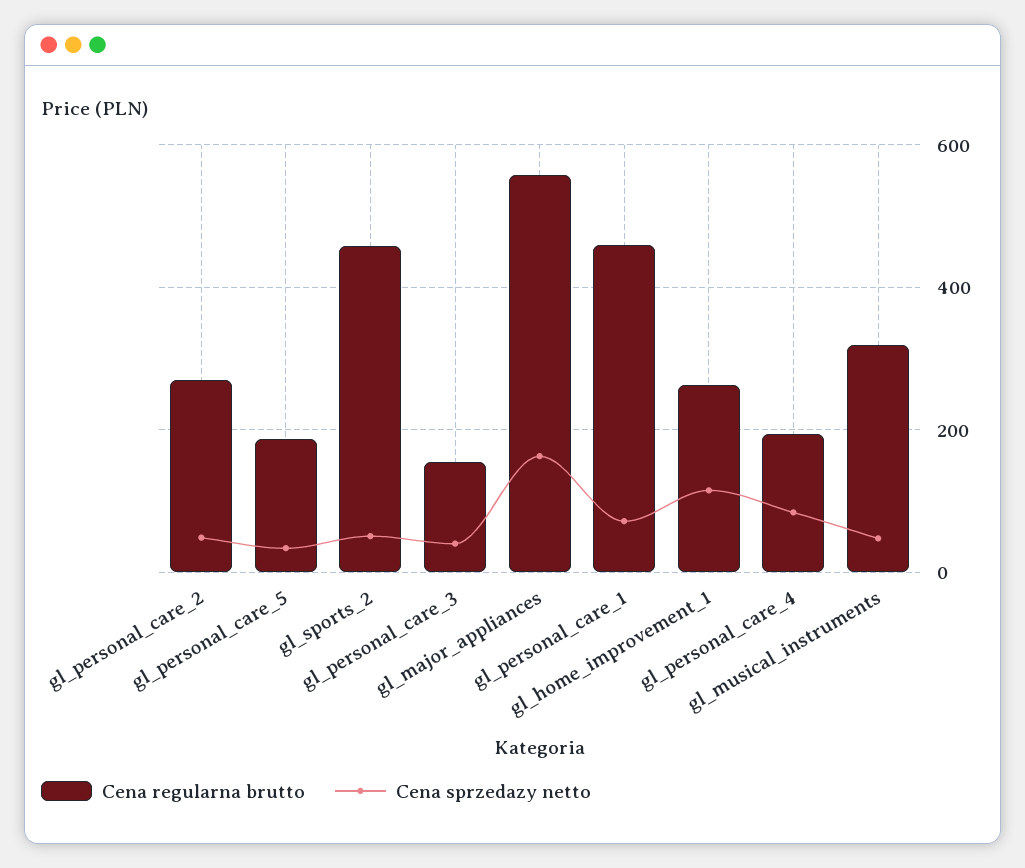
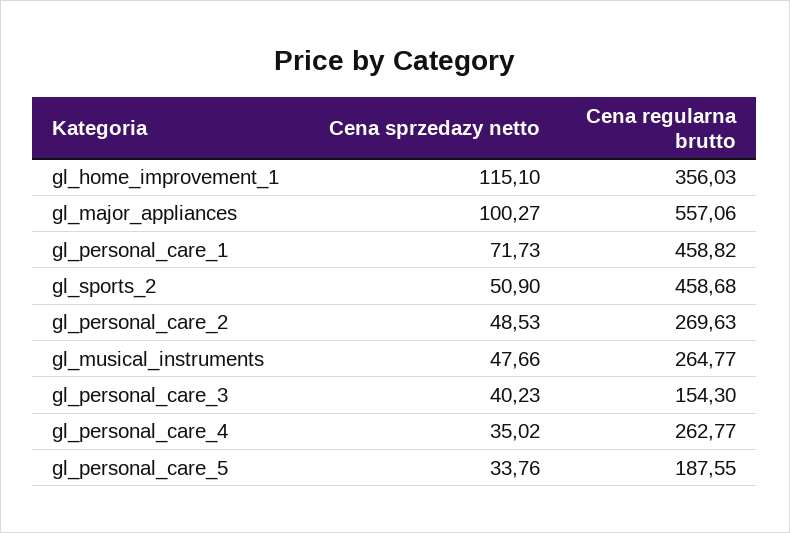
  {
    "Cena regularna brutto": {
      "gl_personal_care_2": 269.63,
      "gl_personal_care_5": 187.55,
      "gl_sports_2": 458.68,
      "gl_personal_care_3": 154.3,
      "gl_major_appliances": 557.06,
      "gl_personal_care_1": 458.82,
-     "gl_home_improvement_1": 260,
+     "gl_home_improvement_1": 356.03,
-     "gl_personal_care_4": 200,
+     "gl_personal_care_4": 262.77,
-     "gl_musical_instruments": 320
+     "gl_musical_instruments": 264.77
    },
    "Cena sprzedazy netto": {
      "gl_personal_care_2": 48.53,
      "gl_personal_care_5": 33.76,
      "gl_sports_2": 50.9,
      "gl_personal_care_3": 40.23,
-     "gl_major_appliances": 160,
+     "gl_major_appliances": 100.27,
      "gl_personal_care_1": 71.73,
      "gl_home_improvement_1": 115.1,
-     "gl_personal_care_4": 80,
+     "gl_personal_care_4": 35.02,
      "gl_musical_instruments": 47.66
    }
  }

